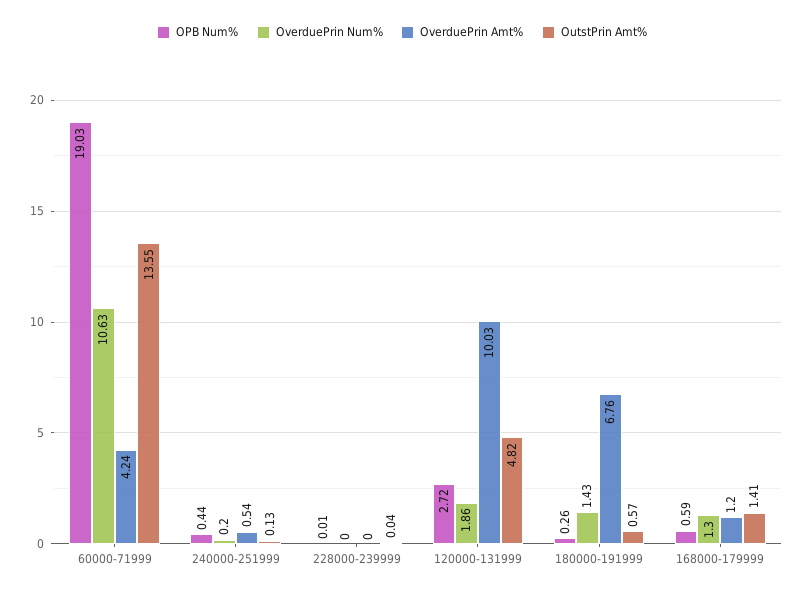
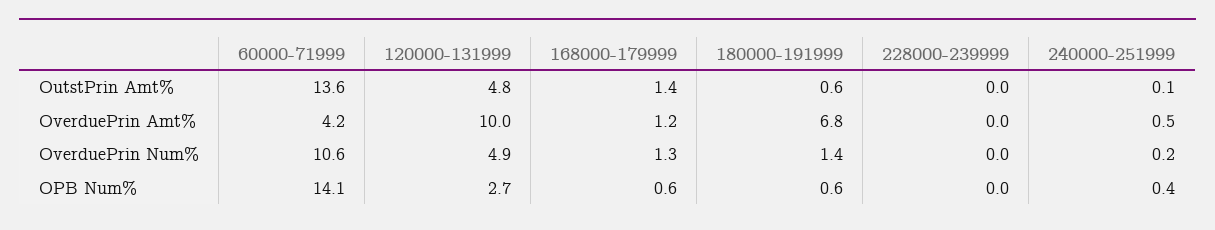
  {
    "OPB Num%": {
-     "60000-71999": 19.03,
+     "60000-71999": 14.1,
      "240000-251999": 0.44,
      "228000-239999": 0.01,
      "120000-131999": 2.72,
-     "180000-191999": 0.26,
+     "180000-191999": 0.6,
      "168000-179999": 0.59
    },
    "OverduePrin Num%": {
      "60000-71999": 10.63,
      "240000-251999": 0.2,
      "228000-239999": 0,
-     "120000-131999": 1.86,
+     "120000-131999": 4.9,
      "180000-191999": 1.43,
      "168000-179999": 1.3
    },
    "OverduePrin Amt%": {
      "60000-71999": 4.24,
      "240000-251999": 0.54,
      "228000-239999": 0,
      "120000-131999": 10.03,
      "180000-191999": 6.76,
      "168000-179999": 1.2
    },
    "OutstPrin Amt%": {
      "60000-71999": 13.55,
      "240000-251999": 0.13,
      "228000-239999": 0.04,
      "120000-131999": 4.82,
      "180000-191999": 0.57,
      "168000-179999": 1.41
    }
  }

